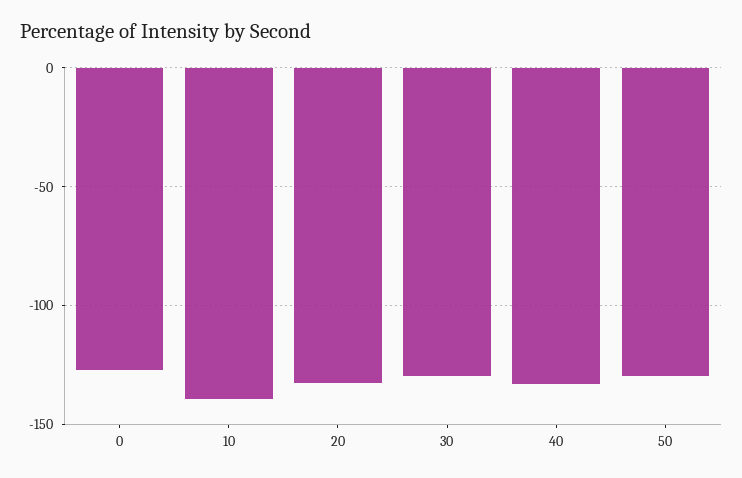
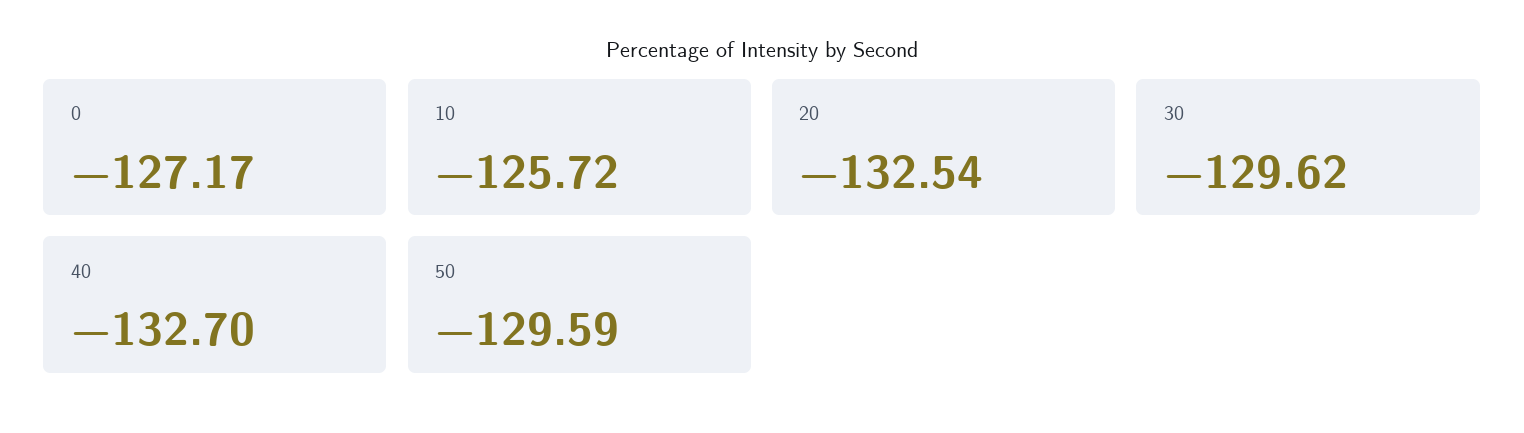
  {
    "0": -127.17,
-   "10": -140,
+   "10": -125.72,
    "20": -132.54,
    "30": -129.62,
    "40": -132.7,
    "50": -129.59
  }

